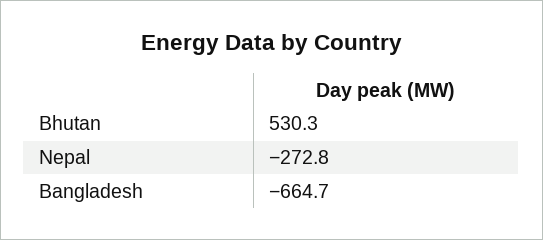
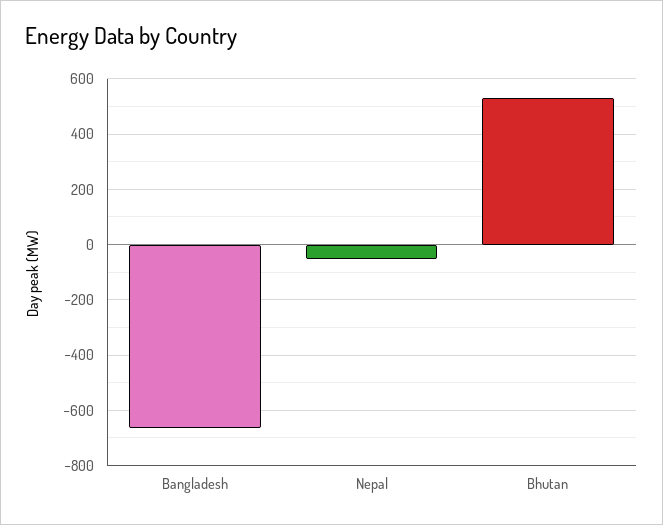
  {
    "Bhutan": 530.3,
-   "Nepal": -272.8,
+   "Nepal": -50,
    "Bangladesh": -664.7
  }

